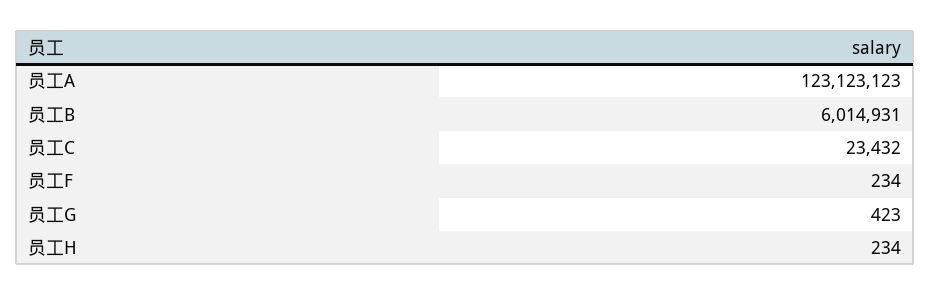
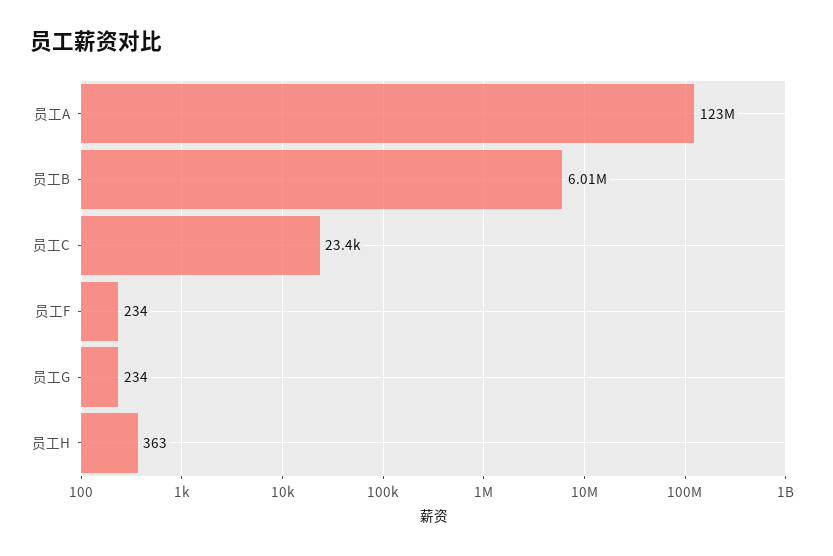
  {
    "员工A": 123123123,
    "员工B": 6014931,
    "员工C": 23432,
    "员工F": 234,
-   "员工G": 423,
+   "员工G": 234,
-   "员工H": 234
+   "员工H": 363
  }

